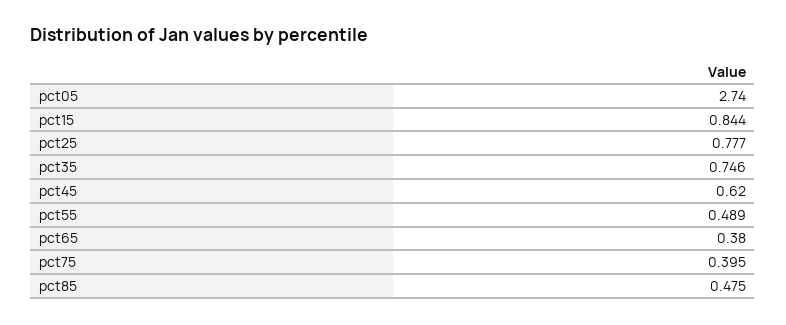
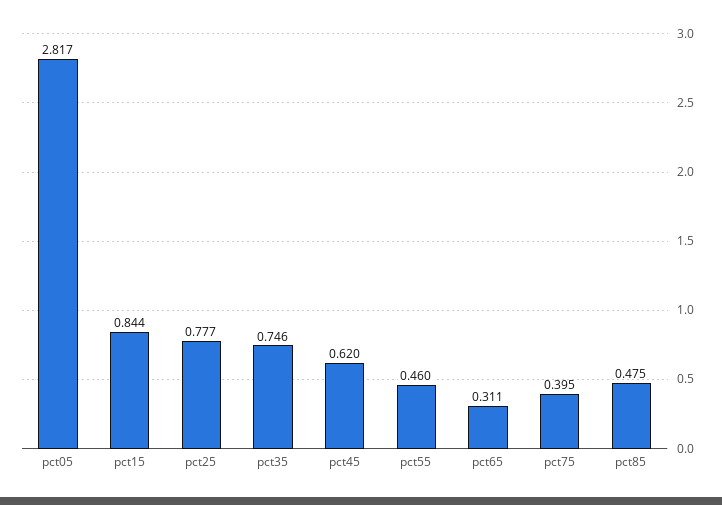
  {
-   "pct05": 2.74,
+   "pct05": 2.817,
    "pct15": 0.844,
    "pct25": 0.777,
    "pct35": 0.746,
    "pct45": 0.62,
-   "pct55": 0.489,
+   "pct55": 0.46,
-   "pct65": 0.38,
+   "pct65": 0.311,
    "pct75": 0.395,
    "pct85": 0.475
  }

